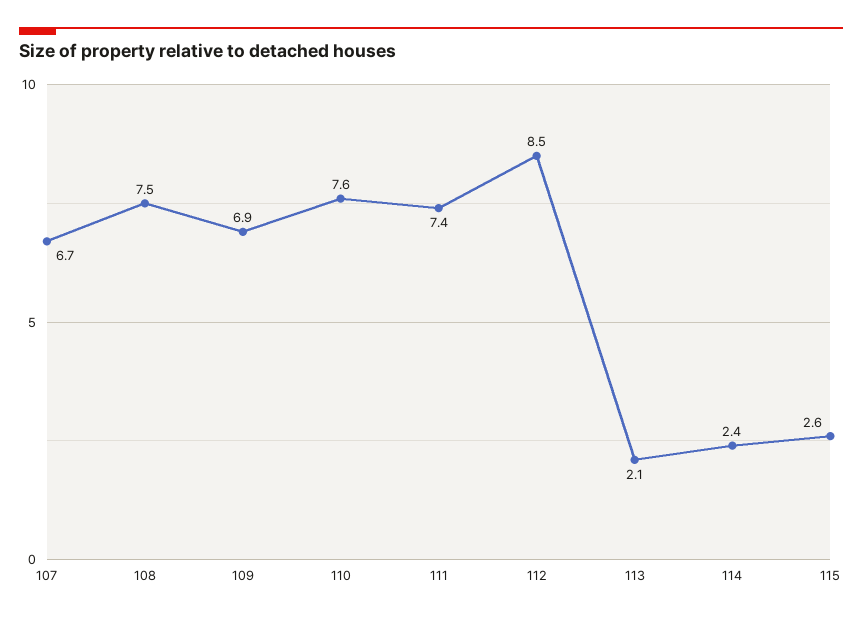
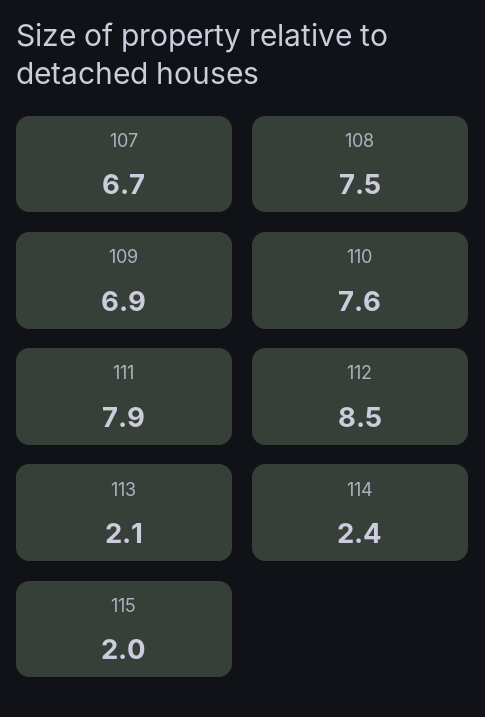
  {
    "107": 6.7,
    "108": 7.5,
    "109": 6.9,
    "110": 7.6,
-   "111": 7.4,
+   "111": 7.9,
    "112": 8.5,
    "113": 2.1,
    "114": 2.4,
-   "115": 2.6
+   "115": 2
  }

